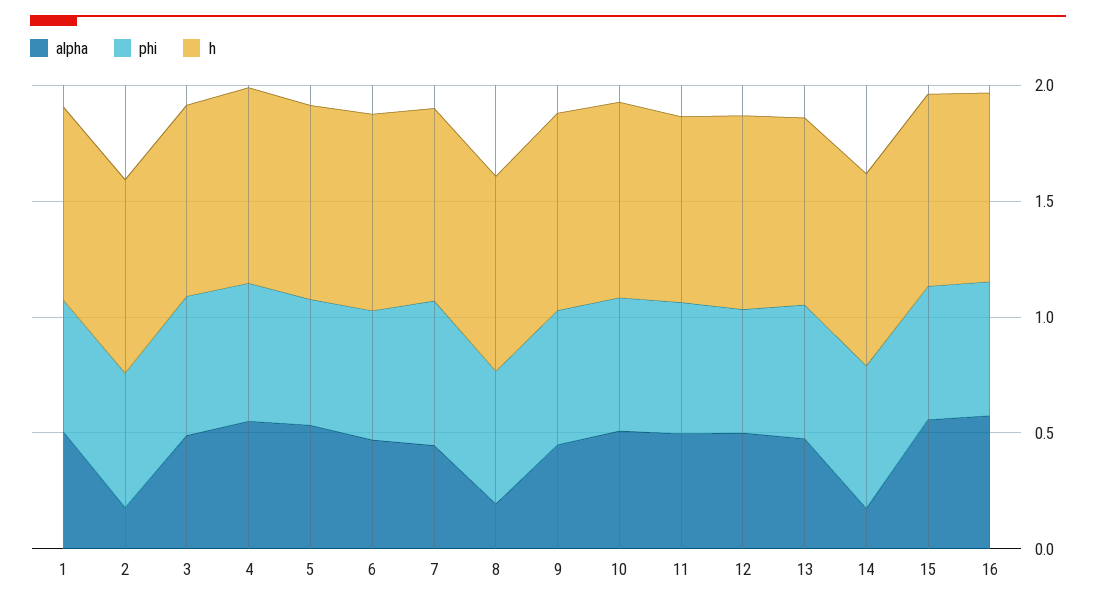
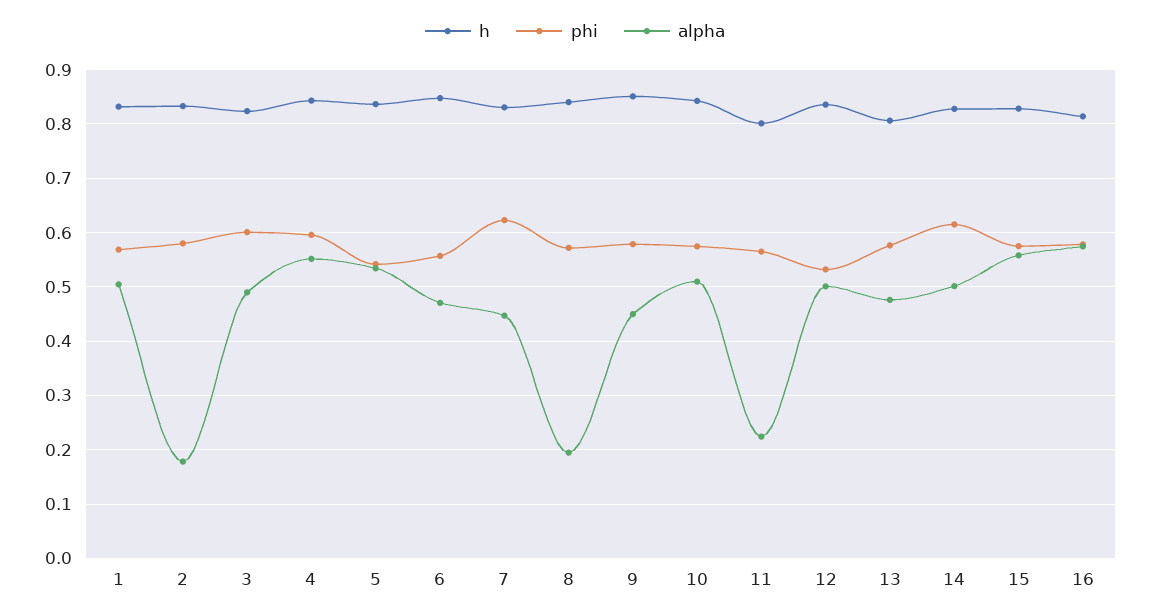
  {
    "alpha": {
      "1": 0.5,
      "2": 0.18,
      "3": 0.48,
      "4": 0.56,
      "5": 0.54,
      "6": 0.48,
      "7": 0.44,
      "8": 0.2,
      "9": 0.44,
      "10": 0.5,
-     "11": 0.5,
+     "11": 0.22,
      "12": 0.5,
      "13": 0.48,
-     "14": 0.2,
+     "14": 0.5,
      "15": 0.56,
      "16": 0.58
    },
    "phi": {
      "1": 0.56,
      "2": 0.58,
      "3": 0.6,
      "4": 0.6,
      "5": 0.54,
      "6": 0.56,
      "7": 0.62,
      "8": 0.58,
      "9": 0.58,
      "10": 0.58,
      "11": 0.56,
      "12": 0.54,
      "13": 0.58,
      "14": 0.62,
      "15": 0.58,
      "16": 0.58
    },
    "h": {
      "1": 0.84,
      "2": 0.84,
      "3": 0.82,
      "4": 0.84,
      "5": 0.84,
      "6": 0.84,
      "7": 0.84,
      "8": 0.84,
      "9": 0.86,
      "10": 0.84,
      "11": 0.8,
      "12": 0.84,
      "13": 0.8,
      "14": 0.82,
      "15": 0.82,
      "16": 0.82
    }
  }

